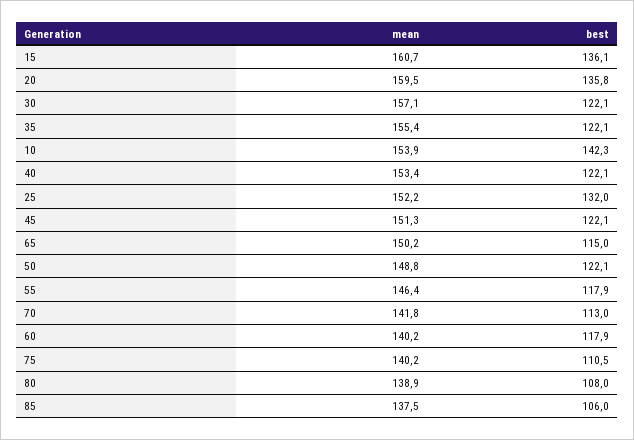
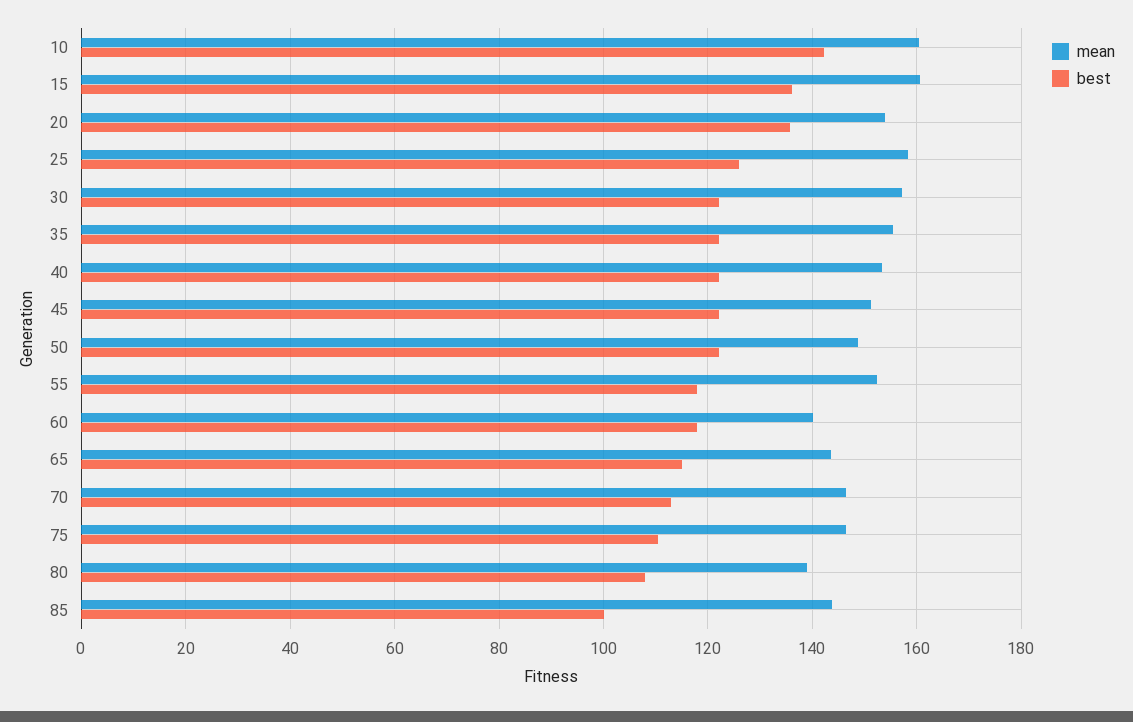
  {
    "mean": {
      "15": 160.7,
-     "20": 159.5,
+     "20": 154,
      "30": 157.1,
      "35": 155.4,
-     "10": 153.9,
+     "10": 160,
      "40": 153.4,
-     "25": 152.2,
+     "25": 158,
      "45": 151.3,
-     "65": 150.2,
+     "65": 144,
      "50": 148.8,
-     "55": 146.4,
+     "55": 152,
-     "70": 141.8,
+     "70": 146,
      "60": 140.2,
-     "75": 140.2,
+     "75": 146,
      "80": 138.9,
-     "85": 137.5
+     "85": 144
    },
    "best": {
      "15": 136.1,
      "20": 135.8,
      "30": 122.1,
      "35": 122.1,
      "10": 142.3,
      "40": 122.1,
-     "25": 132,
+     "25": 126,
      "45": 122.1,
      "65": 115,
      "50": 122.1,
      "55": 117.9,
      "70": 113,
      "60": 117.9,
      "75": 110.5,
      "80": 108,
-     "85": 106
+     "85": 100
    }
  }

